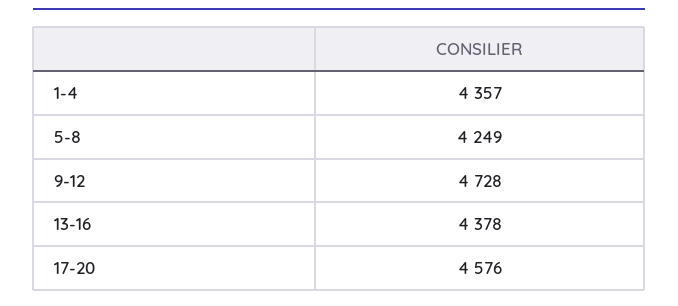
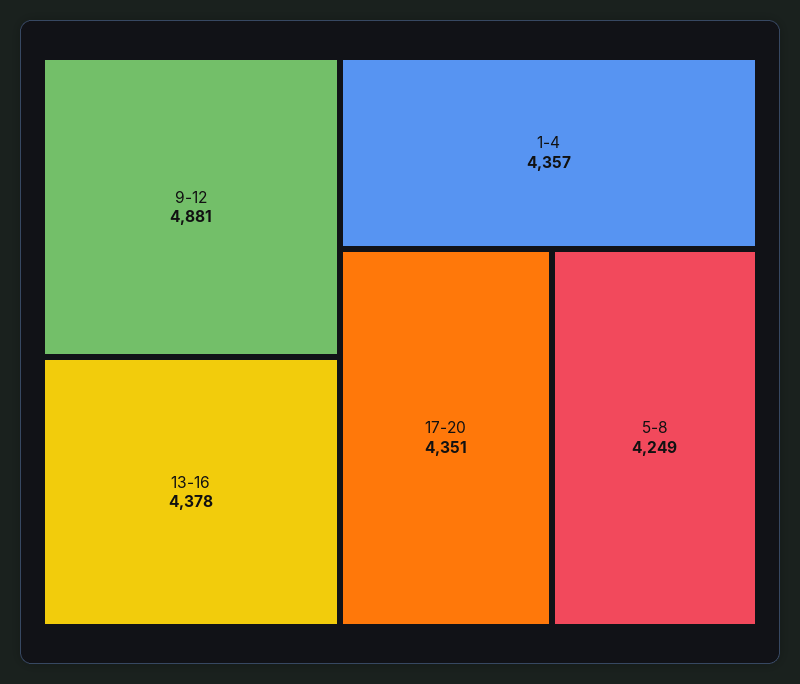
  {
    "1-4": 4357,
    "5-8": 4249,
-   "9-12": 4728,
+   "9-12": 4881,
    "13-16": 4378,
-   "17-20": 4576
+   "17-20": 4351
  }

